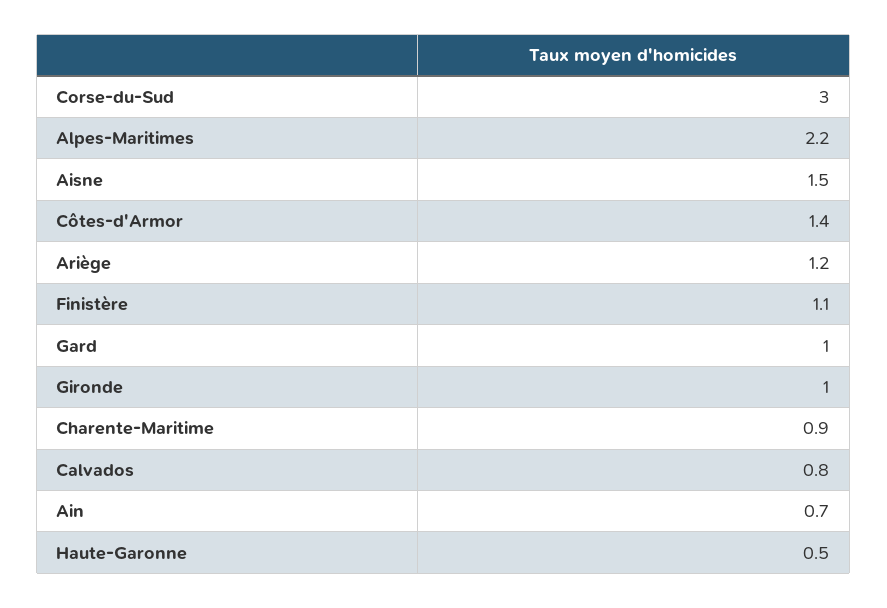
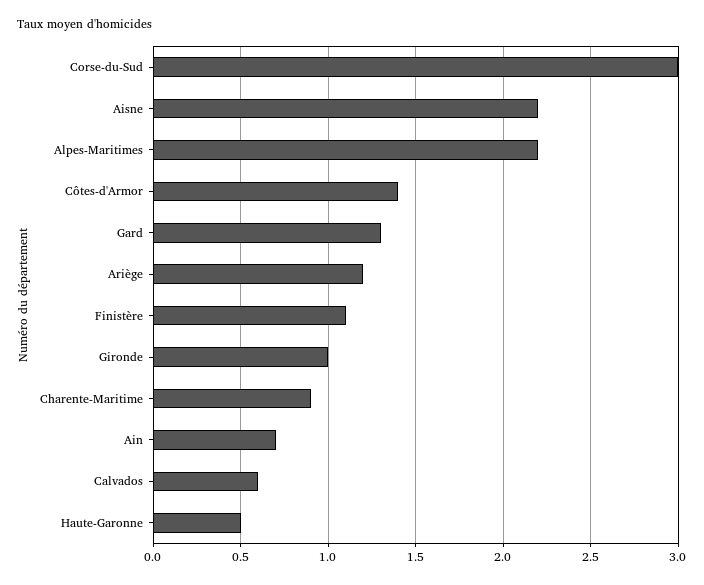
  {
    "Corse-du-Sud": 3,
    "Alpes-Maritimes": 2.2,
-   "Aisne": 1.5,
+   "Aisne": 2.2,
    "Côtes-d'Armor": 1.4,
    "Ariège": 1.2,
    "Finistère": 1.1,
-   "Gard": 1,
+   "Gard": 1.3,
    "Gironde": 1,
    "Charente-Maritime": 0.9,
-   "Calvados": 0.8,
+   "Calvados": 0.6,
    "Ain": 0.7,
    "Haute-Garonne": 0.5
  }

